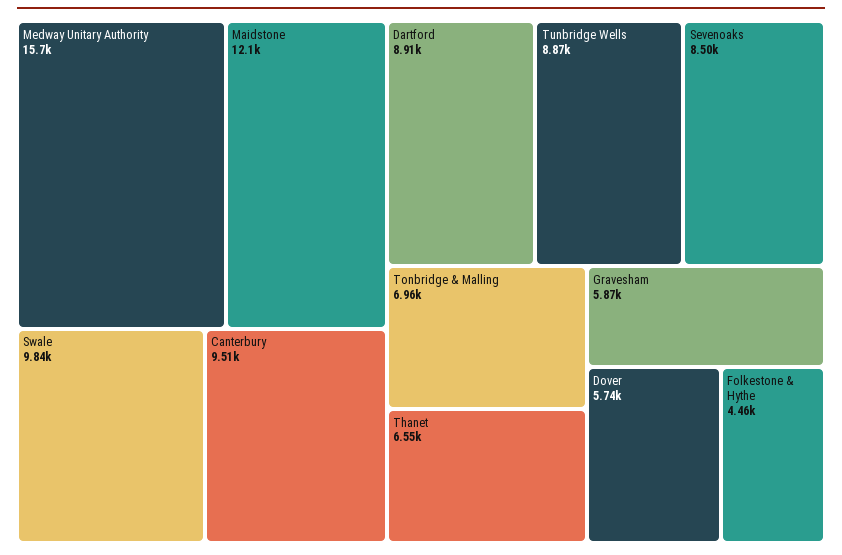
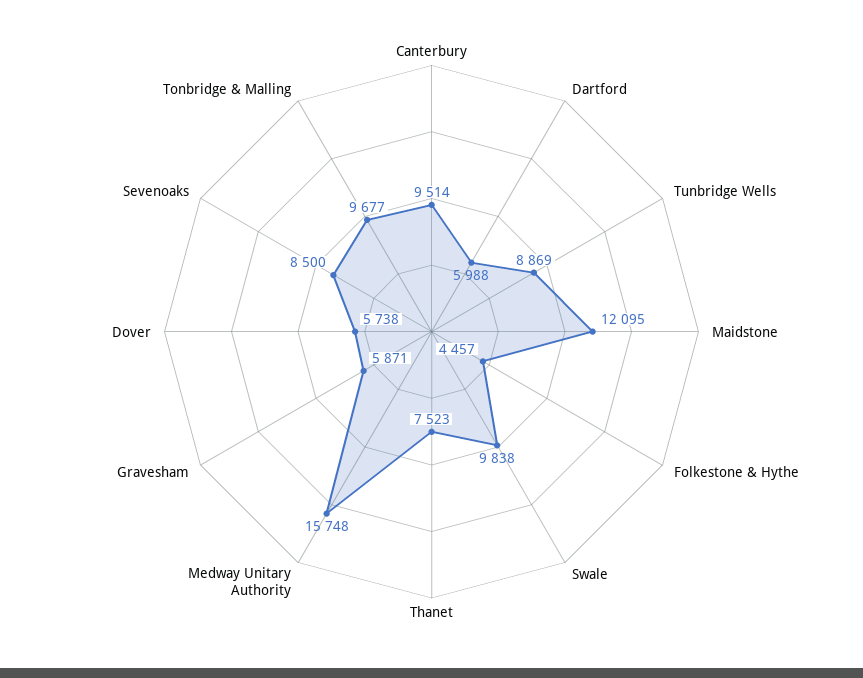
  {
    "Medway Unitary Authority": 15748,
    "Maidstone": 12095,
    "Swale": 9838,
    "Canterbury": 9514,
-   "Dartford": 8910,
+   "Dartford": 5988,
    "Tunbridge Wells": 8869,
    "Sevenoaks": 8500,
-   "Tonbridge & Malling": 6960,
+   "Tonbridge & Malling": 9677,
-   "Thanet": 6550,
+   "Thanet": 7523,
    "Gravesham": 5871,
    "Dover": 5738,
    "Folkestone & Hythe": 4457
  }

